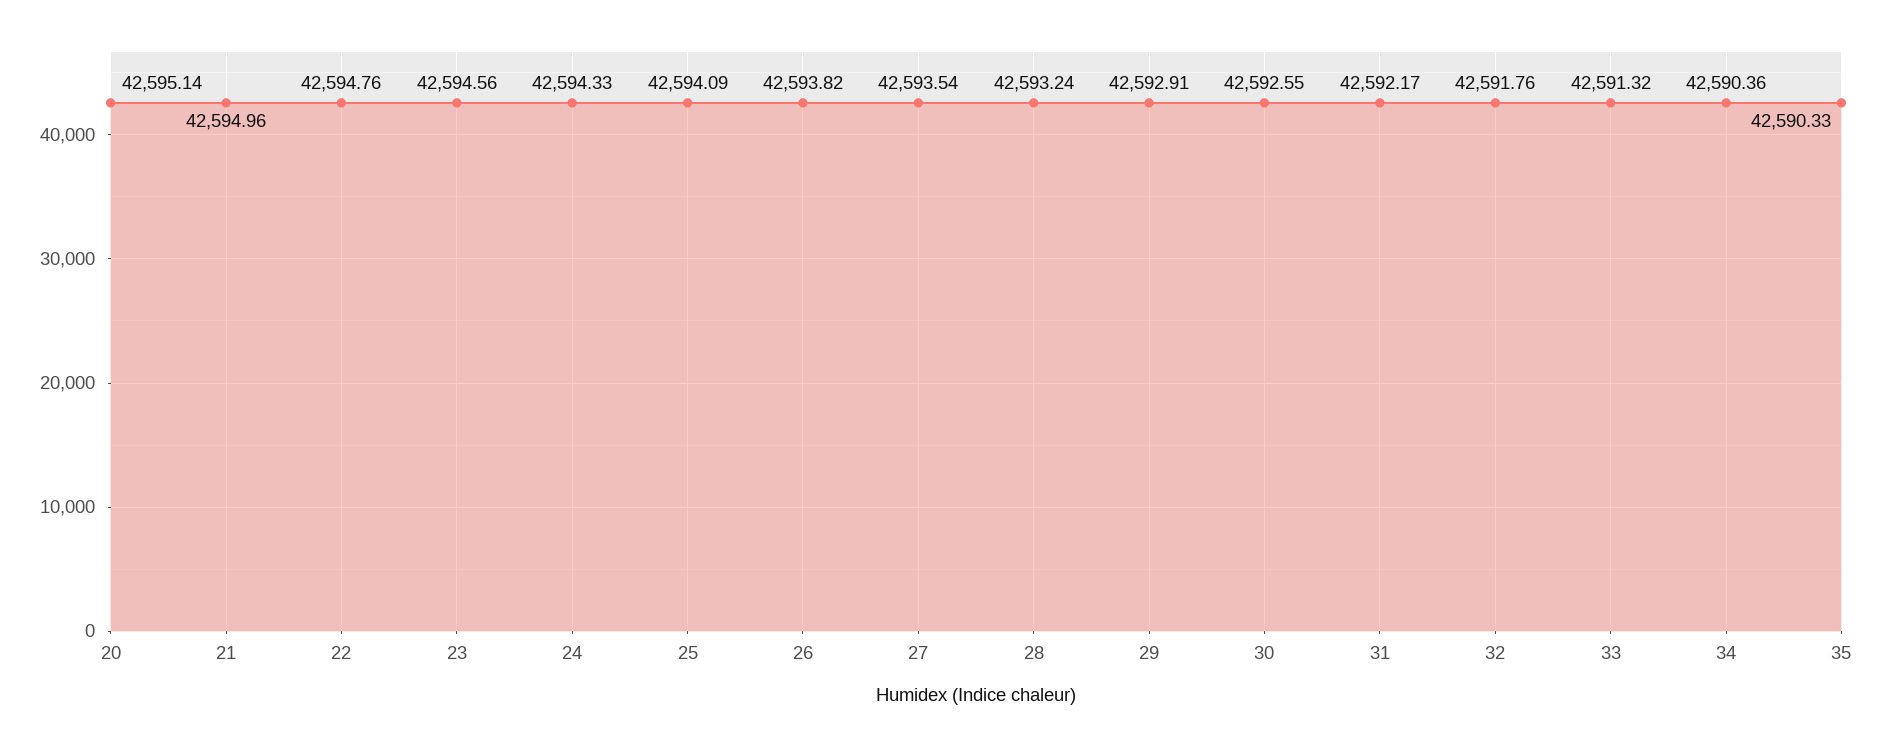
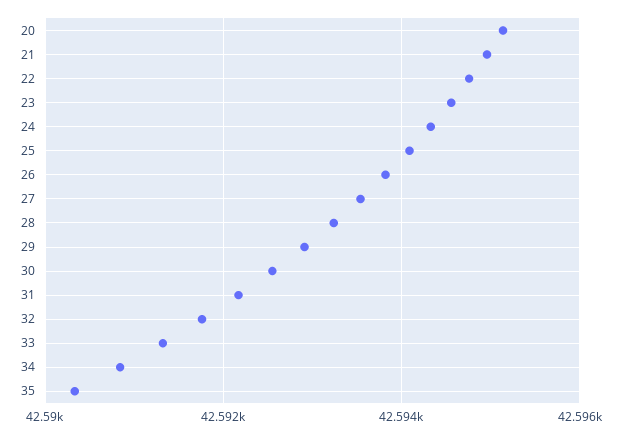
  {
    "20": 42595.14,
    "21": 42594.96,
    "22": 42594.76,
    "23": 42594.56,
    "24": 42594.33,
    "25": 42594.09,
    "26": 42593.82,
    "27": 42593.54,
    "28": 42593.24,
    "29": 42592.91,
    "30": 42592.55,
    "31": 42592.17,
    "32": 42591.76,
    "33": 42591.32,
-   "34": 42590.36,
+   "34": 42590.8,
    "35": 42590.33
  }

